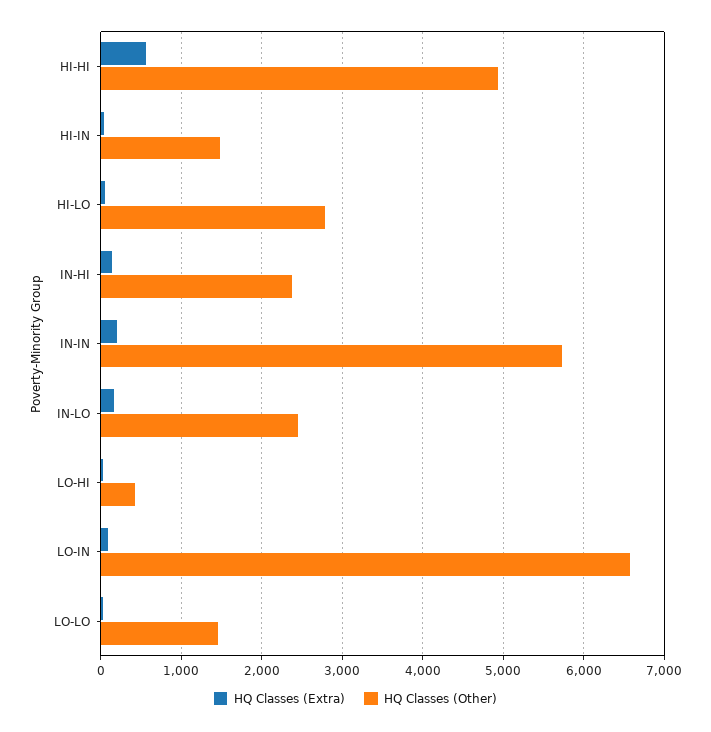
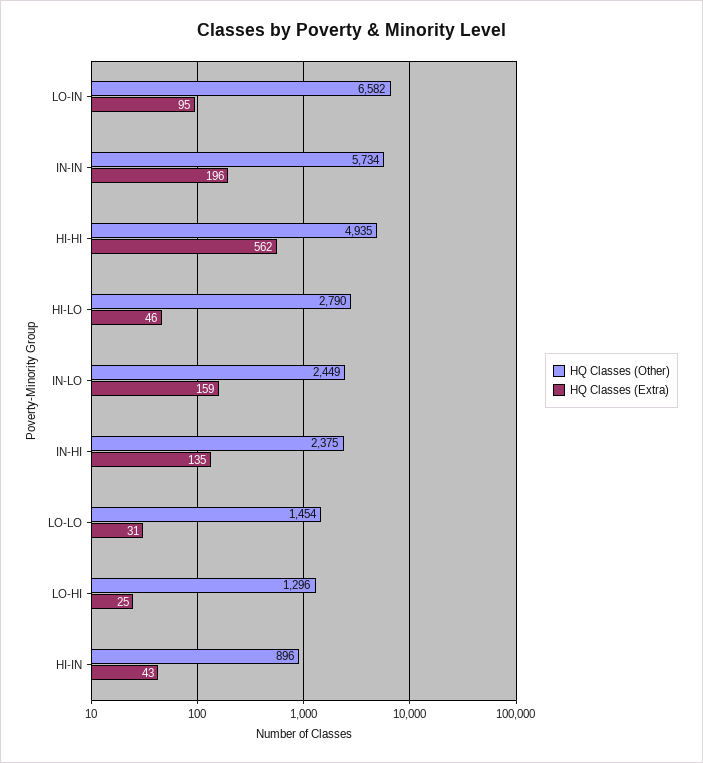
  {
    "HQ Classes (Extra)": {
      "HI-HI": 562,
      "HI-IN": 43,
      "HI-LO": 46,
      "IN-HI": 135,
      "IN-IN": 196,
      "IN-LO": 159,
      "LO-HI": 25,
      "LO-IN": 95,
      "LO-LO": 31
    },
    "HQ Classes (Other)": {
      "HI-HI": 4935,
-     "HI-IN": 1500,
+     "HI-IN": 896,
      "HI-LO": 2790,
      "IN-HI": 2375,
      "IN-IN": 5734,
      "IN-LO": 2449,
-     "LO-HI": 400,
+     "LO-HI": 1296,
      "LO-IN": 6582,
      "LO-LO": 1454
    }
  }

